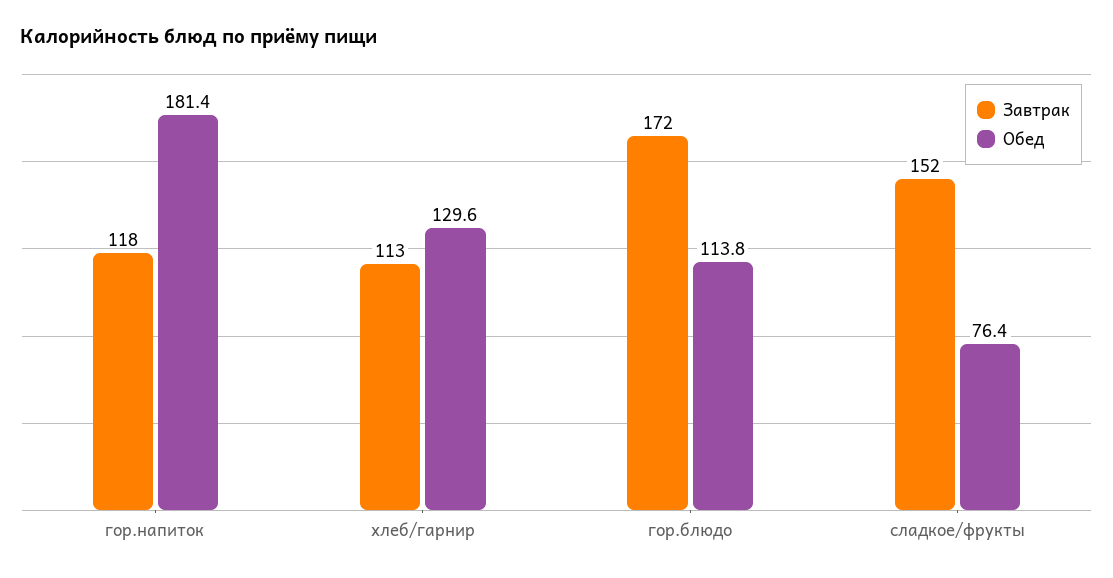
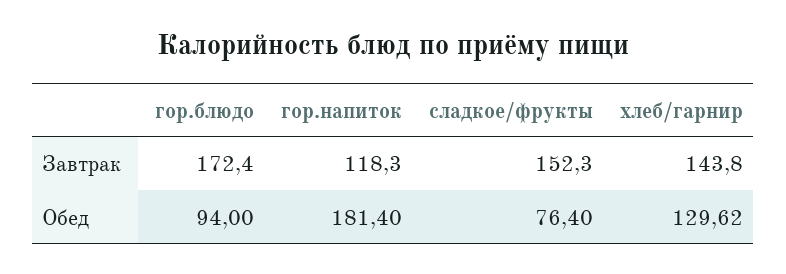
  {
    "Завтрак": {
      "гор.напиток": 118.3,
-     "хлеб/гарнир": 113,
+     "хлеб/гарнир": 143.8,
      "гор.блюдо": 172.4,
      "сладкое/фрукты": 152.3
    },
    "Обед": {
      "гор.напиток": 181.4,
      "хлеб/гарнир": 129.62,
-     "гор.блюдо": 113.8,
+     "гор.блюдо": 94,
      "сладкое/фрукты": 76.4
    }
  }

